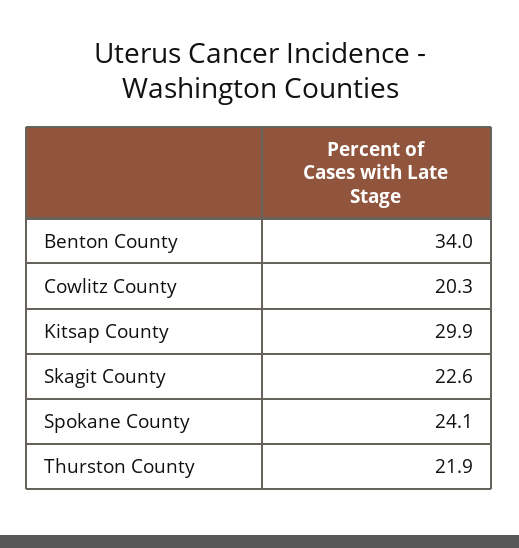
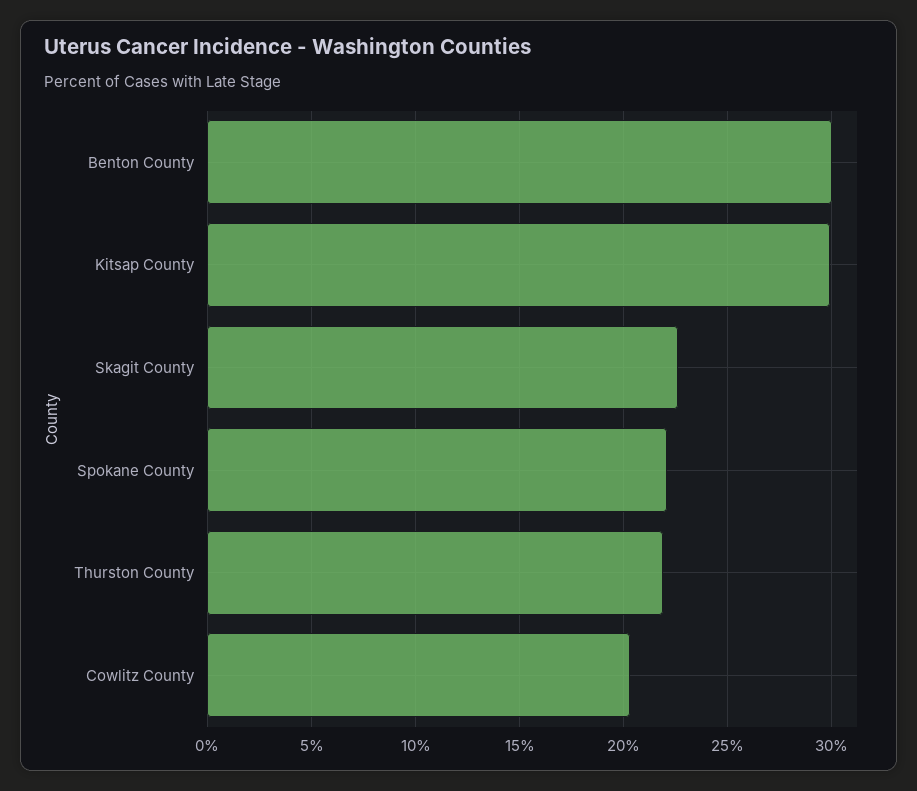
  {
-   "Benton County": 34,
+   "Benton County": 30,
    "Cowlitz County": 20.3,
    "Kitsap County": 29.9,
    "Skagit County": 22.6,
-   "Spokane County": 24.1,
+   "Spokane County": 22,
    "Thurston County": 21.9
  }

